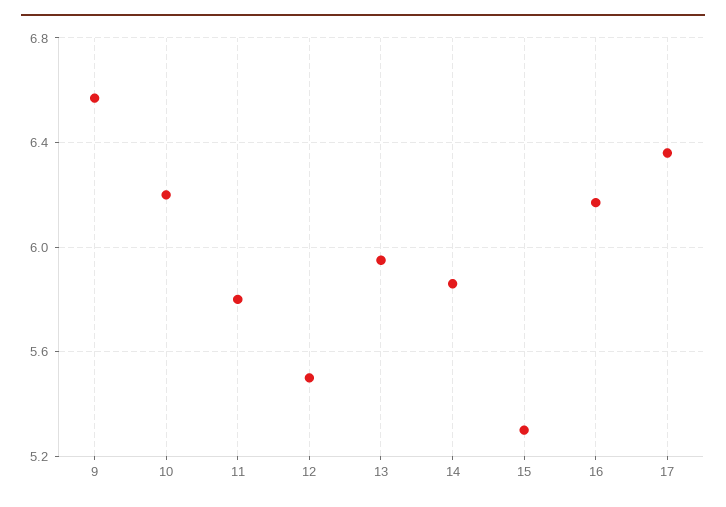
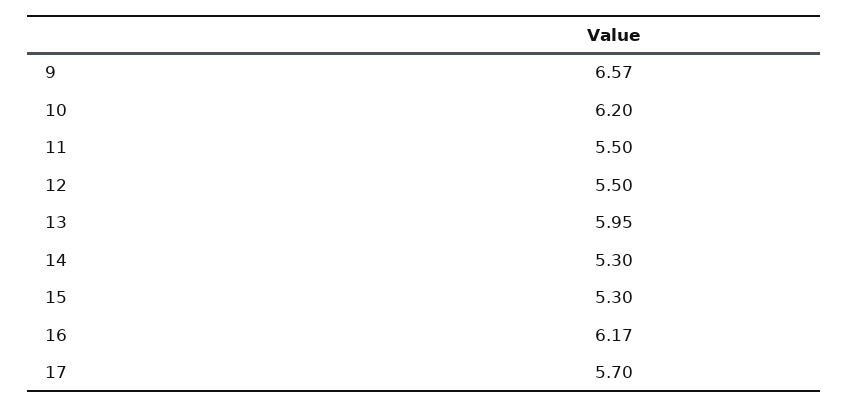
  {
    "9": 6.57,
    "10": 6.2,
-   "11": 5.8,
+   "11": 5.5,
    "12": 5.5,
    "13": 5.95,
-   "14": 5.85,
+   "14": 5.3,
    "15": 5.3,
    "16": 6.17,
-   "17": 6.35
+   "17": 5.7
  }

